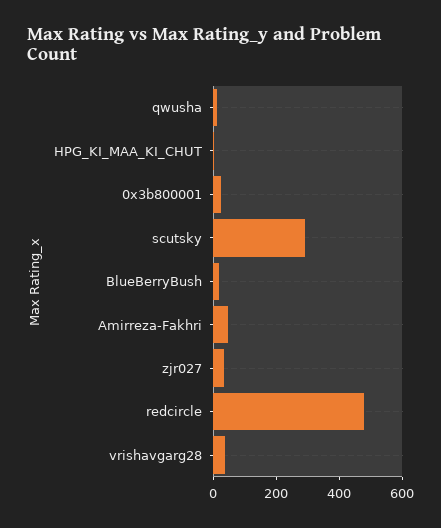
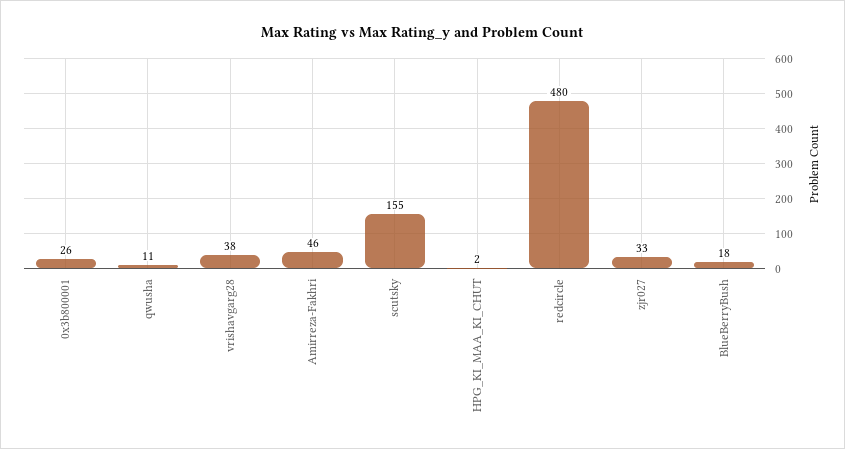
  {
    "qwusha": 11,
    "HPG_KI_MAA_KI_CHUT": 2,
    "0x3b800001": 26,
-   "scutsky": 300,
+   "scutsky": 155,
    "BlueBerryBush": 18,
    "Amirreza-Fakhri": 46,
    "zjr027": 33,
    "redcircle": 480,
    "vrishavgarg28": 38
  }

